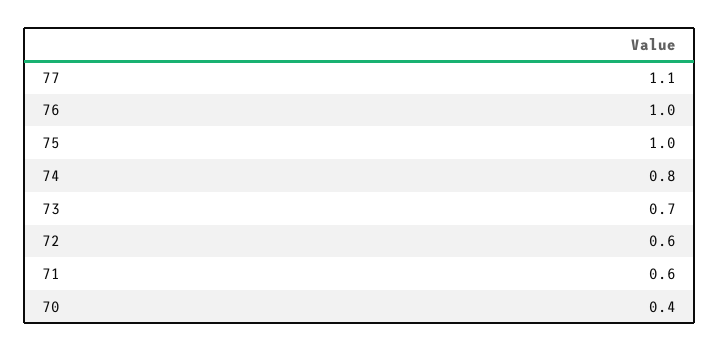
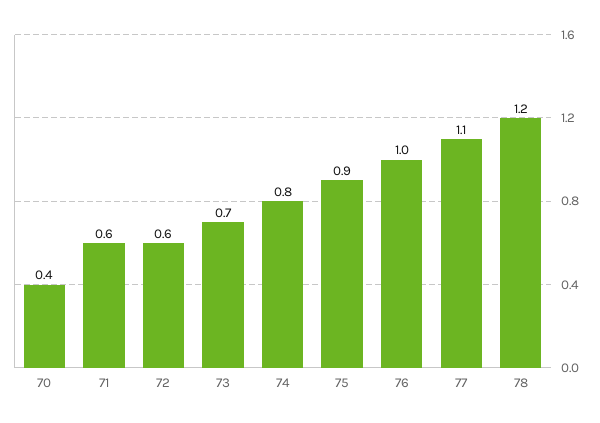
  {
    "77": 1.1,
    "76": 1,
-   "75": 1,
+   "75": 0.9,
    "74": 0.8,
    "73": 0.7,
    "72": 0.6,
    "71": 0.6,
-   "70": 0.4
+   "70": 0.4,
+   "78": 1.2
  }

